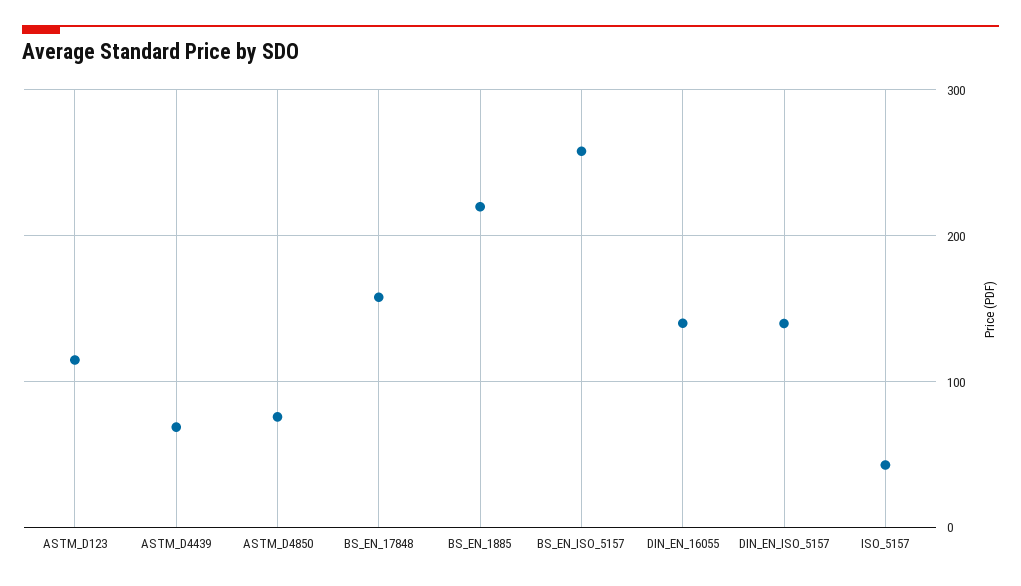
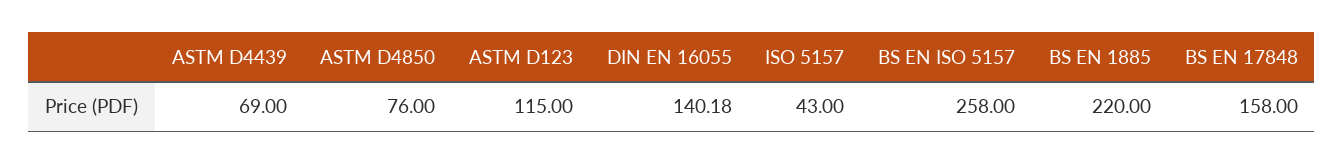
  {
    "ASTM_D123": 115,
    "ASTM_D4439": 69,
    "ASTM_D4850": 76,
    "BS_EN_17848": 158,
    "BS_EN_1885": 220,
    "BS_EN_ISO_5157": 258,
    "DIN_EN_16055": 140.18,
-   "DIN_EN_ISO_5157": 140,
    "ISO_5157": 43
  }

